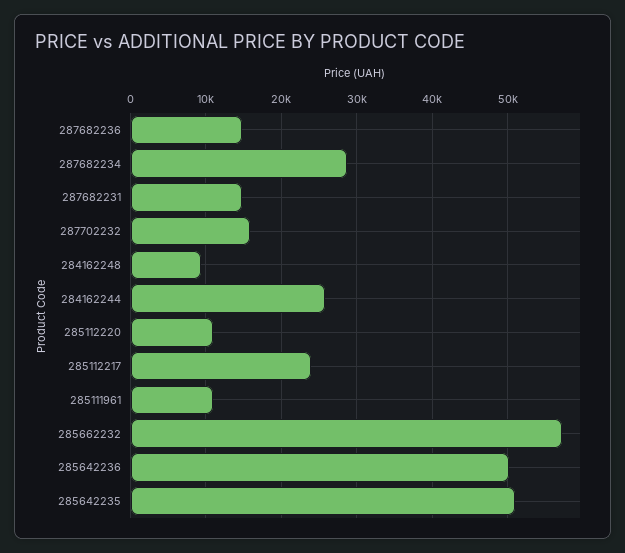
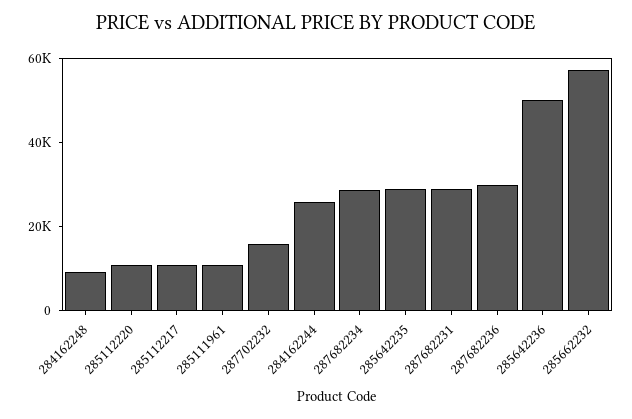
  {
-   "287682236": 15000,
+   "287682236": 30000,
    "287682234": 29000,
-   "287682231": 15000,
+   "287682231": 30000,
    "287702232": 16000,
    "284162248": 9000,
    "284162244": 26000,
    "285112220": 11000,
-   "285112217": 24000,
+   "285112217": 10000,
    "285111961": 11000,
    "285662232": 57000,
    "285642236": 50000,
-   "285642235": 51000
+   "285642235": 30000
  }

